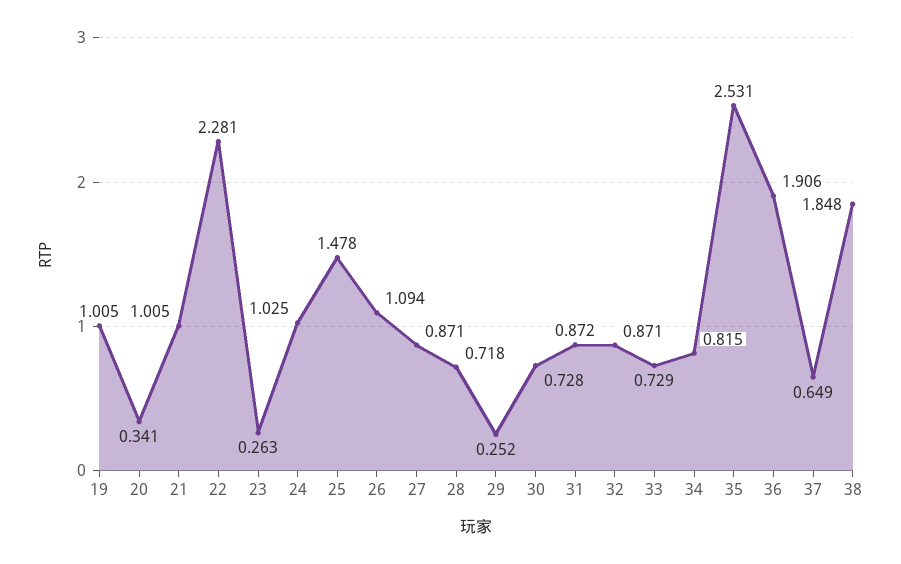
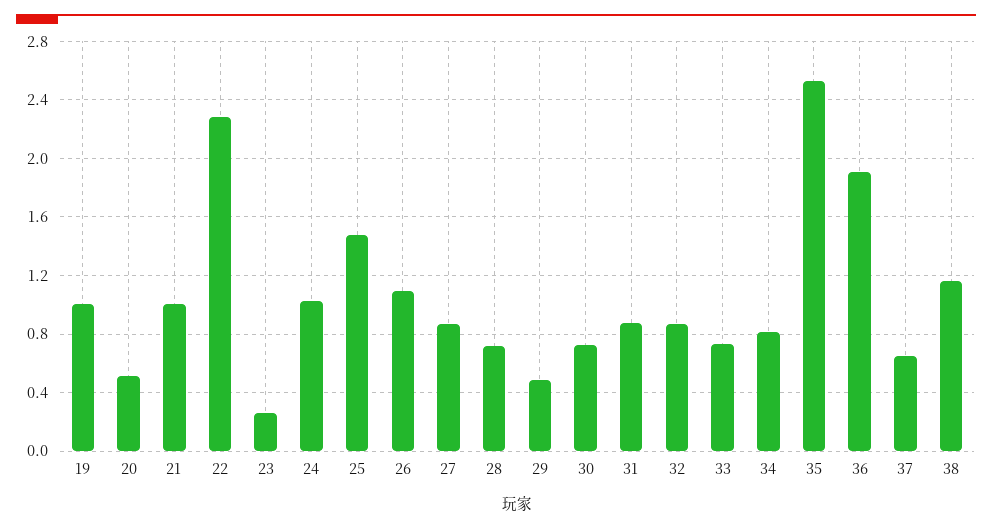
  {
    "19": 1.005,
-   "20": 0.341,
+   "20": 0.5,
    "21": 1.005,
    "22": 2.281,
    "23": 0.263,
    "24": 1.025,
    "25": 1.478,
    "26": 1.094,
    "27": 0.871,
    "28": 0.718,
-   "29": 0.252,
+   "29": 0.5,
    "30": 0.728,
    "31": 0.872,
    "32": 0.871,
    "33": 0.729,
    "34": 0.815,
    "35": 2.531,
    "36": 1.906,
    "37": 0.649,
-   "38": 1.848
+   "38": 1.15
  }

